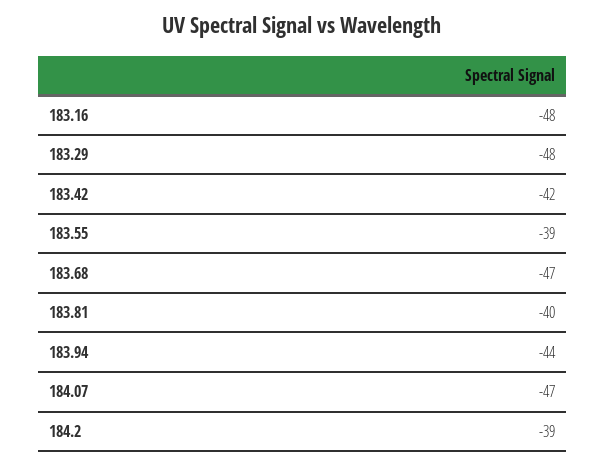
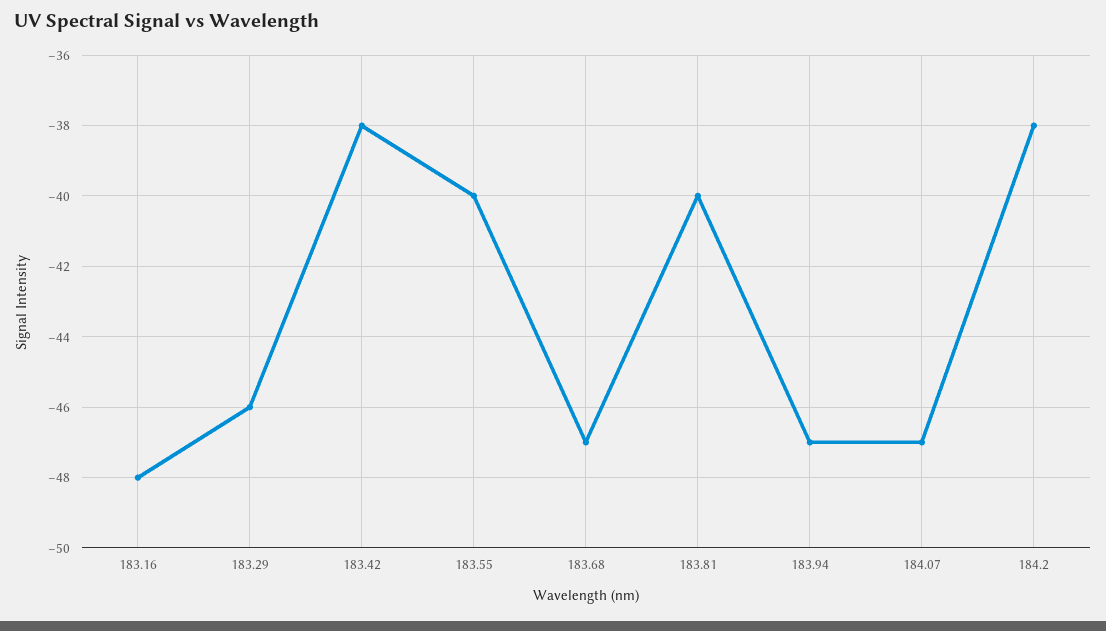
  {
    "183.16": -48,
-   "183.29": -48,
+   "183.29": -46,
-   "183.42": -42,
+   "183.42": -38,
-   "183.55": -39,
+   "183.55": -40,
    "183.68": -47,
    "183.81": -40,
-   "183.94": -44,
+   "183.94": -47,
    "184.07": -47,
-   "184.2": -39
+   "184.2": -38
  }

